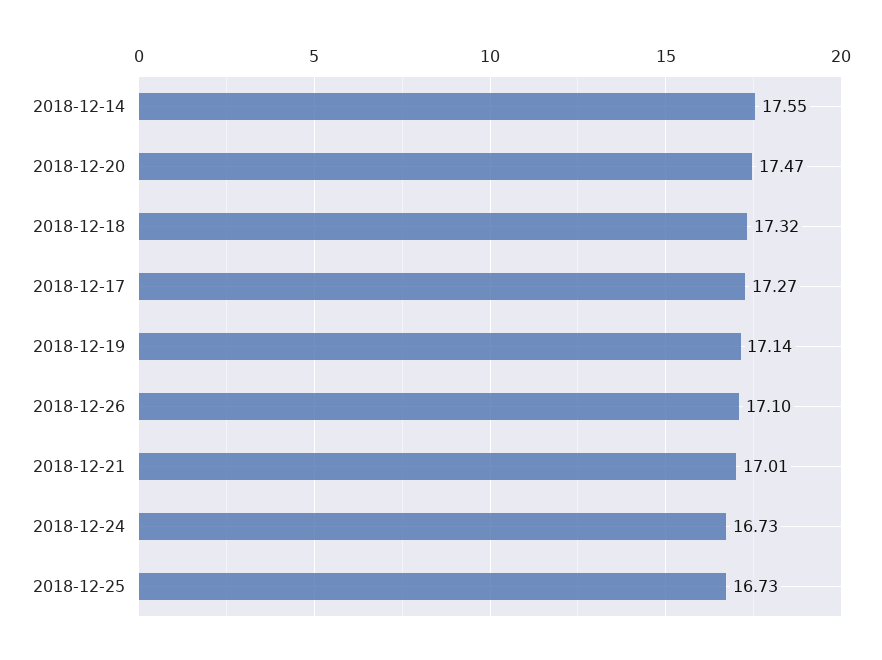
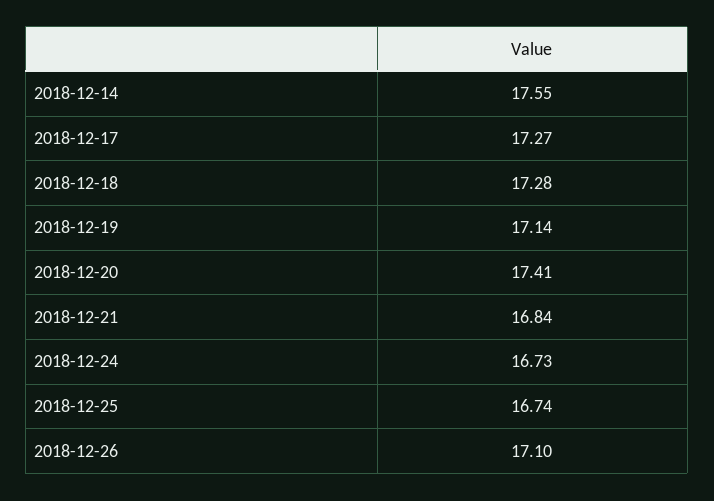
  {
    "2018-12-14": 17.55,
-   "2018-12-20": 17.47,
+   "2018-12-20": 17.41,
-   "2018-12-18": 17.32,
+   "2018-12-18": 17.28,
    "2018-12-17": 17.27,
    "2018-12-19": 17.14,
    "2018-12-26": 17.1,
-   "2018-12-21": 17.01,
+   "2018-12-21": 16.84,
    "2018-12-24": 16.73,
-   "2018-12-25": 16.73
+   "2018-12-25": 16.74
  }

